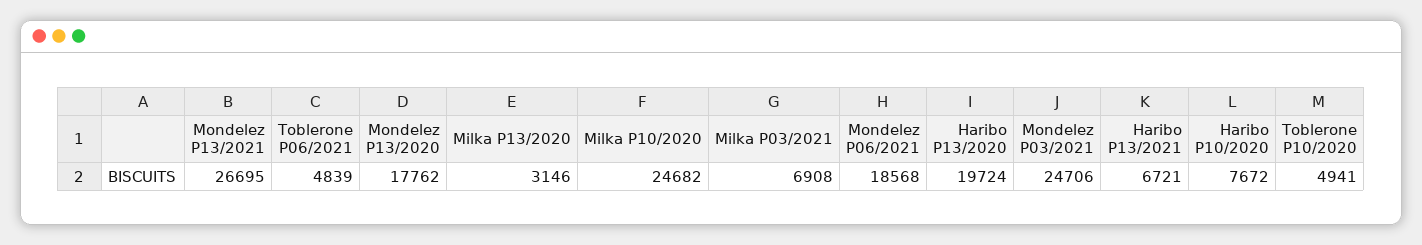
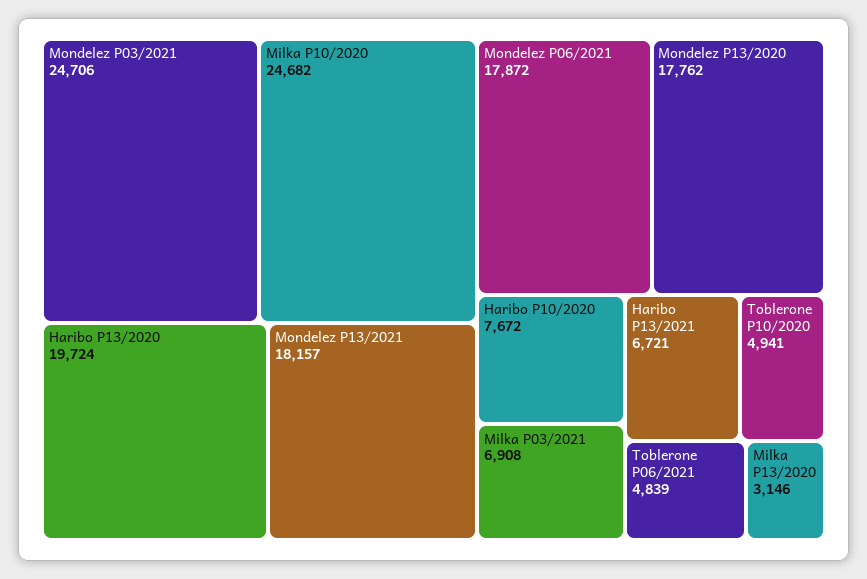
  {
-   "Mondelez P13/2021": 26695,
+   "Mondelez P13/2021": 18157,
    "Toblerone P06/2021": 4839,
    "Mondelez P13/2020": 17762,
    "Milka P13/2020": 3146,
    "Milka P10/2020": 24682,
    "Milka P03/2021": 6908,
-   "Mondelez P06/2021": 18568,
+   "Mondelez P06/2021": 17872,
    "Haribo P13/2020": 19724,
    "Mondelez P03/2021": 24706,
    "Haribo P13/2021": 6721,
    "Haribo P10/2020": 7672,
    "Toblerone P10/2020": 4941
  }

